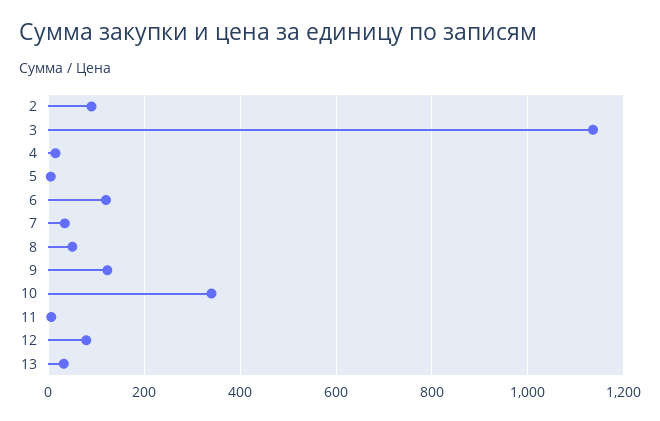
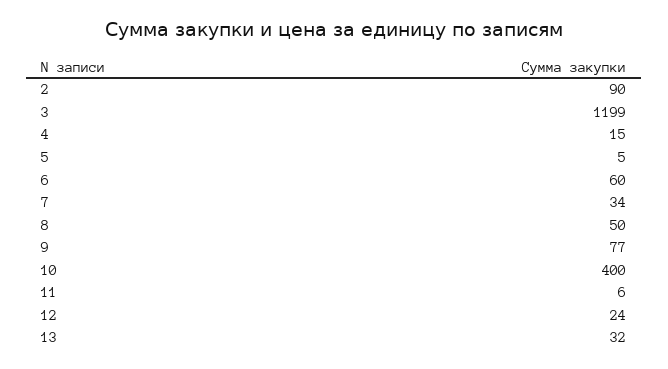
  {
    "2": 90,
-   "3": 1140,
+   "3": 1199,
    "4": 15,
    "5": 5,
-   "6": 120,
+   "6": 60,
    "7": 34,
    "8": 50,
-   "9": 120,
+   "9": 77,
-   "10": 340,
+   "10": 400,
    "11": 6,
-   "12": 80,
+   "12": 24,
    "13": 32
  }

